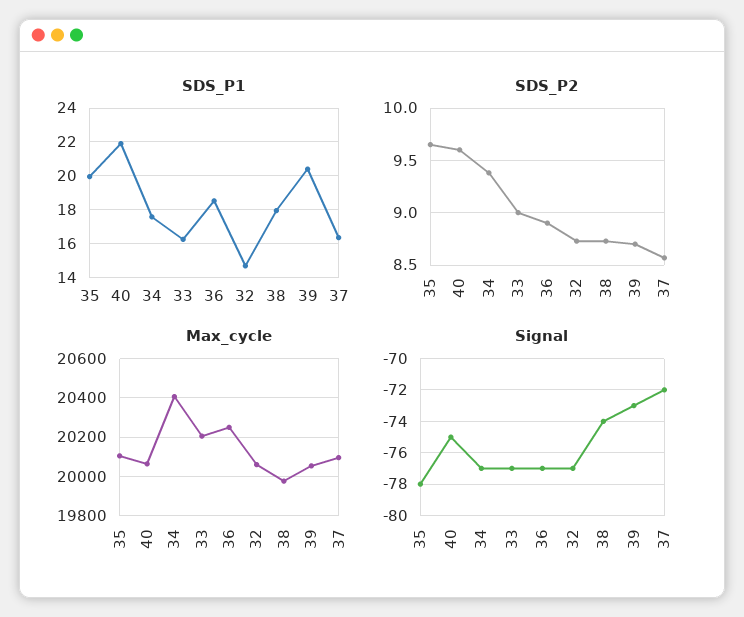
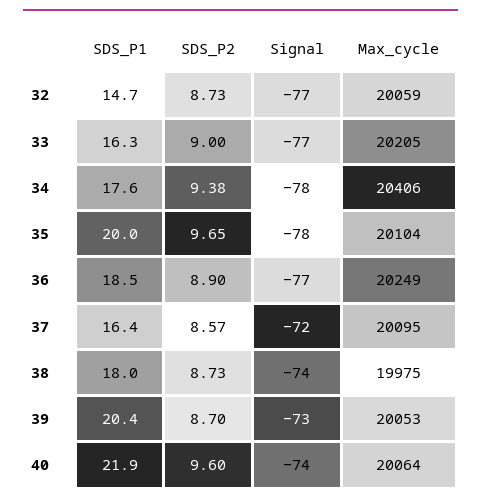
  {
    "SDS_P1": {
      "35": 20,
      "40": 21.9,
      "34": 17.6,
      "33": 16.3,
      "36": 18.5,
      "32": 14.7,
      "38": 18,
      "39": 20.4,
      "37": 16.4
    },
    "SDS_P2": {
      "35": 9.65,
      "40": 9.6,
      "34": 9.38,
      "33": 9,
      "36": 8.9,
      "32": 8.73,
      "38": 8.73,
      "39": 8.7,
      "37": 8.57
    },
    "Max_cycle": {
      "35": 20104,
      "40": 20064,
      "34": 20406,
      "33": 20205,
      "36": 20249,
      "32": 20059,
      "38": 19975,
      "39": 20053,
      "37": 20095
    },
    "Signal": {
      "35": -78,
-     "40": -75,
+     "40": -74,
-     "34": -77,
+     "34": -78,
      "33": -77,
      "36": -77,
      "32": -77,
      "38": -74,
      "39": -73,
      "37": -72
    }
  }

